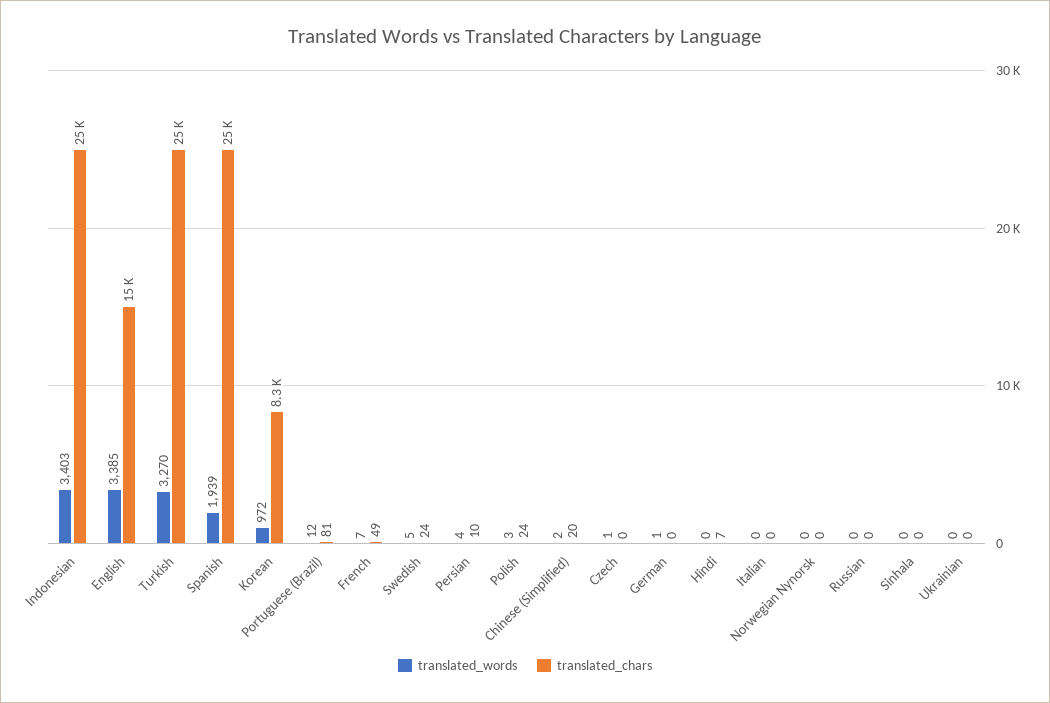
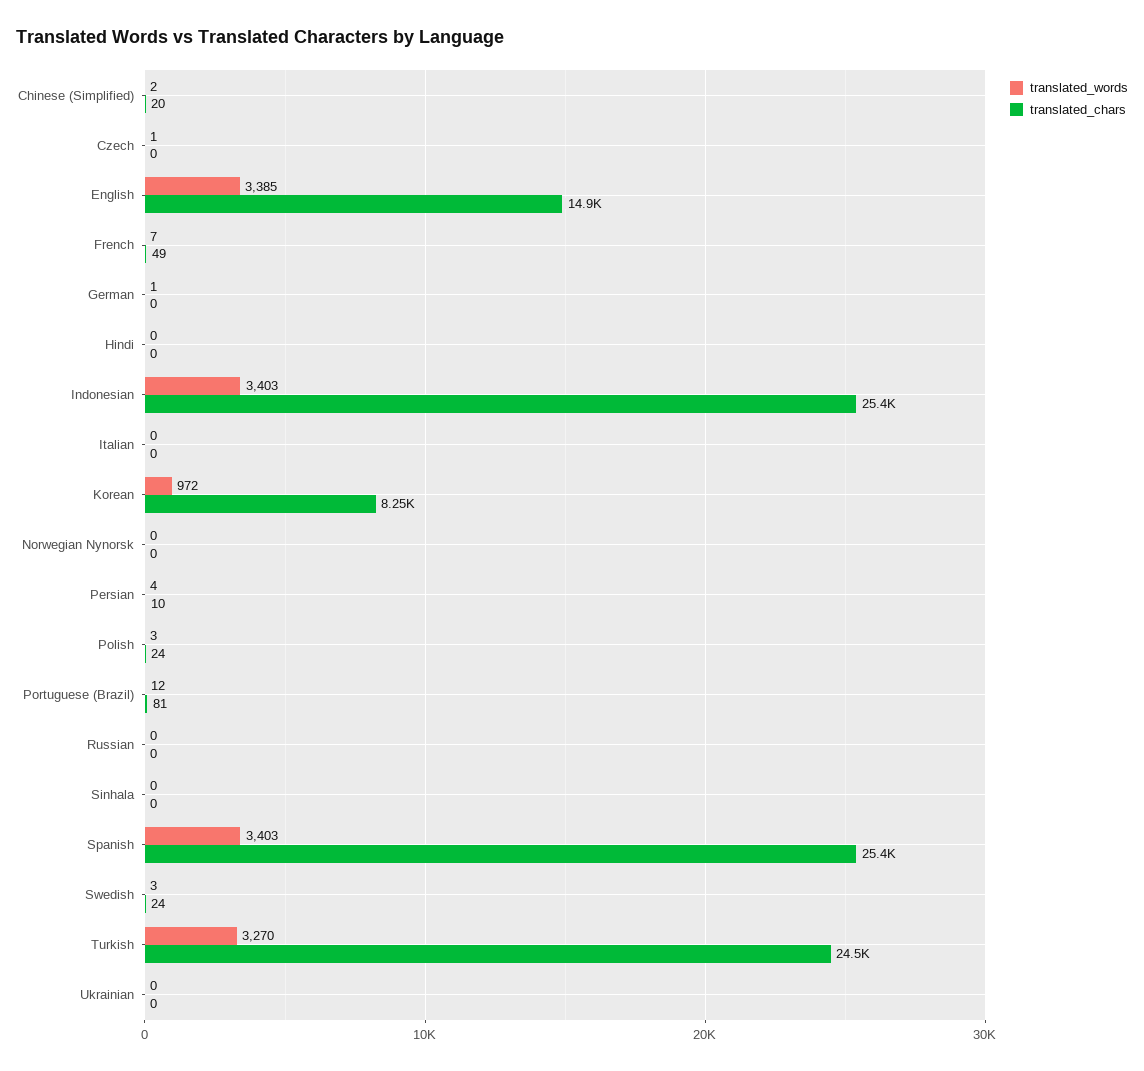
  {
    "translated_words": {
      "Indonesian": 3403,
      "English": 3385,
      "Turkish": 3270,
-     "Spanish": 1939,
+     "Spanish": 3403,
      "Korean": 972,
      "Portuguese (Brazil)": 12,
      "French": 7,
-     "Swedish": 5,
+     "Swedish": 3,
      "Persian": 4,
      "Polish": 3,
      "Chinese (Simplified)": 2,
      "Czech": 1,
      "German": 1,
      "Hindi": 0,
      "Italian": 0,
      "Norwegian Nynorsk": 0,
      "Russian": 0,
      "Sinhala": 0,
      "Ukrainian": 0
    },
    "translated_chars": {
      "Indonesian": 25400,
      "English": 14900,
      "Turkish": 24500,
      "Spanish": 25400,
      "Korean": 8250,
      "Portuguese (Brazil)": 81,
      "French": 49,
      "Swedish": 24,
      "Persian": 10,
      "Polish": 24,
      "Chinese (Simplified)": 20,
      "Czech": 0,
      "German": 0,
-     "Hindi": 7,
+     "Hindi": 0,
      "Italian": 0,
      "Norwegian Nynorsk": 0,
      "Russian": 0,
      "Sinhala": 0,
      "Ukrainian": 0
    }
  }

